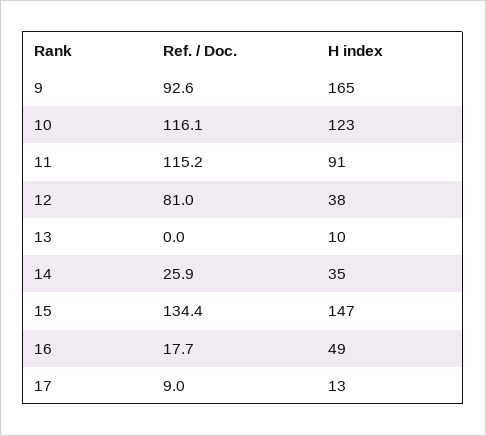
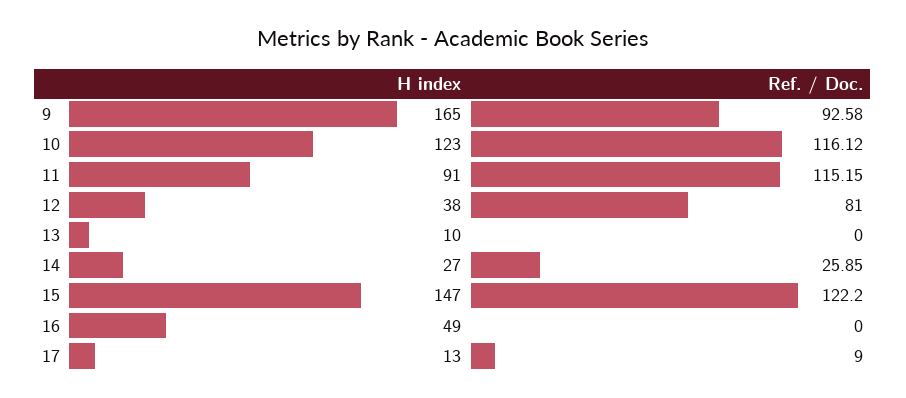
  {
    "Ref. / Doc.": {
      "9": 92.58,
      "10": 116.12,
      "11": 115.15,
      "12": 81,
      "13": 0,
      "14": 25.85,
-     "15": 134.4,
+     "15": 122.2,
-     "16": 17.7,
+     "16": 0,
      "17": 9
    },
    "H index": {
      "9": 165,
      "10": 123,
      "11": 91,
      "12": 38,
      "13": 10,
-     "14": 35,
+     "14": 27,
      "15": 147,
      "16": 49,
      "17": 13
    }
  }

